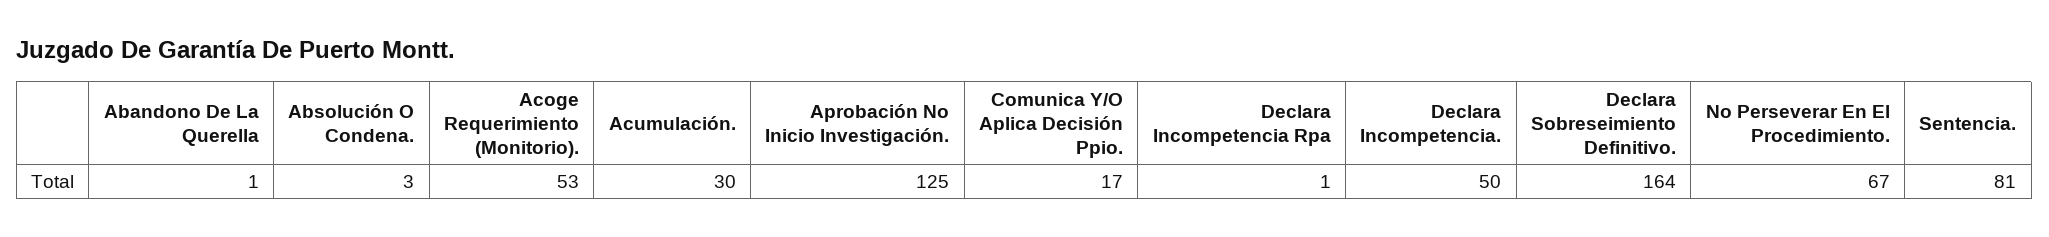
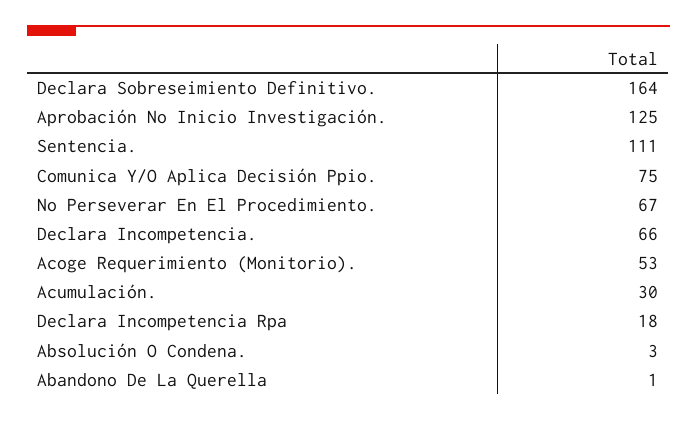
  {
    "Abandono De La Querella": 1,
    "Absolución O Condena.": 3,
    "Acoge Requerimiento (Monitorio).": 53,
    "Acumulación.": 30,
    "Aprobación No Inicio Investigación.": 125,
-   "Comunica Y/O Aplica Decisión Ppio.": 17,
+   "Comunica Y/O Aplica Decisión Ppio.": 75,
-   "Declara Incompetencia Rpa": 1,
+   "Declara Incompetencia Rpa": 18,
-   "Declara Incompetencia.": 50,
+   "Declara Incompetencia.": 66,
    "Declara Sobreseimiento Definitivo.": 164,
    "No Perseverar En El Procedimiento.": 67,
-   "Sentencia.": 81
+   "Sentencia.": 111
  }

